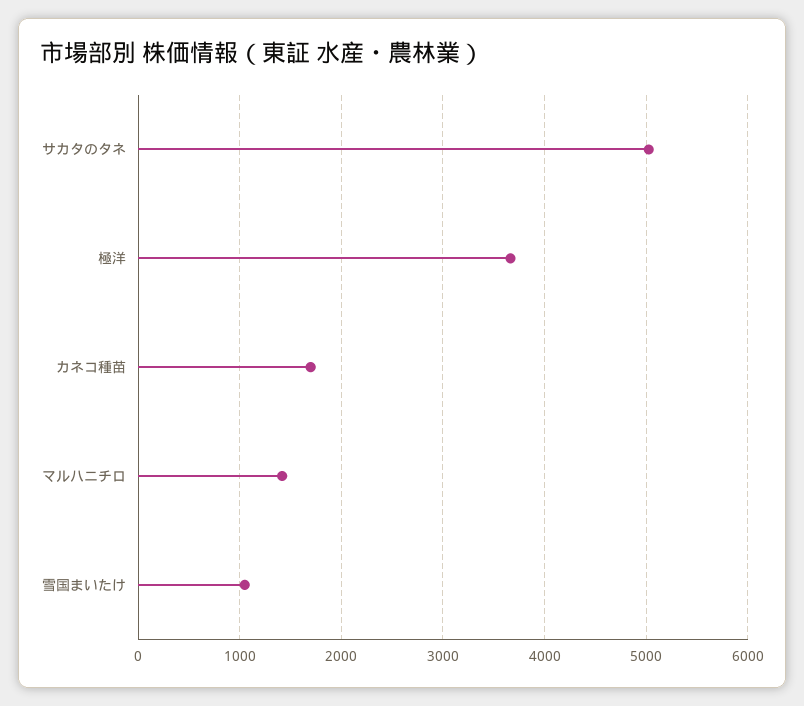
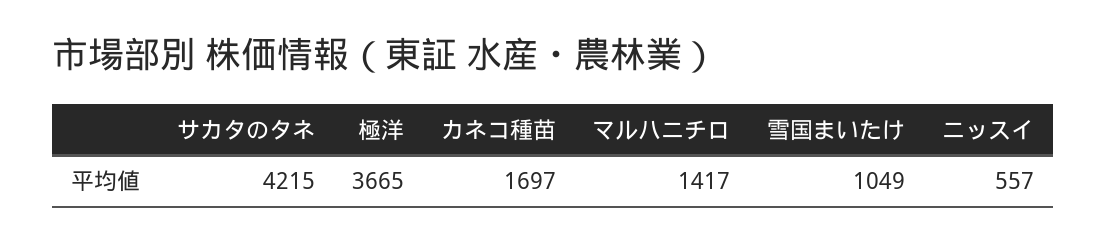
  {
-   "サカタのタネ": 5000,
+   "サカタのタネ": 4215,
    "極洋": 3665,
    "カネコ種苗": 1697,
    "マルハニチロ": 1417,
-   "雪国まいたけ": 1049
+   "雪国まいたけ": 1049,
+   "ニッスイ": 557
  }

